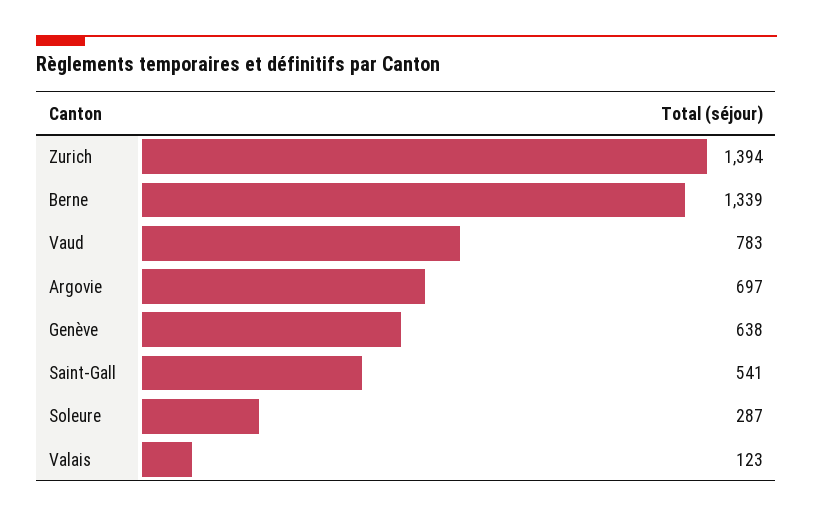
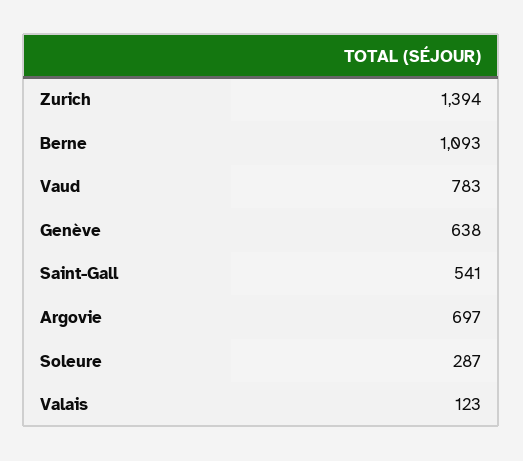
  {
    "Zurich": 1394,
-   "Berne": 1339,
+   "Berne": 1093,
    "Vaud": 783,
    "Argovie": 697,
    "Genève": 638,
    "Saint-Gall": 541,
    "Soleure": 287,
    "Valais": 123
  }

